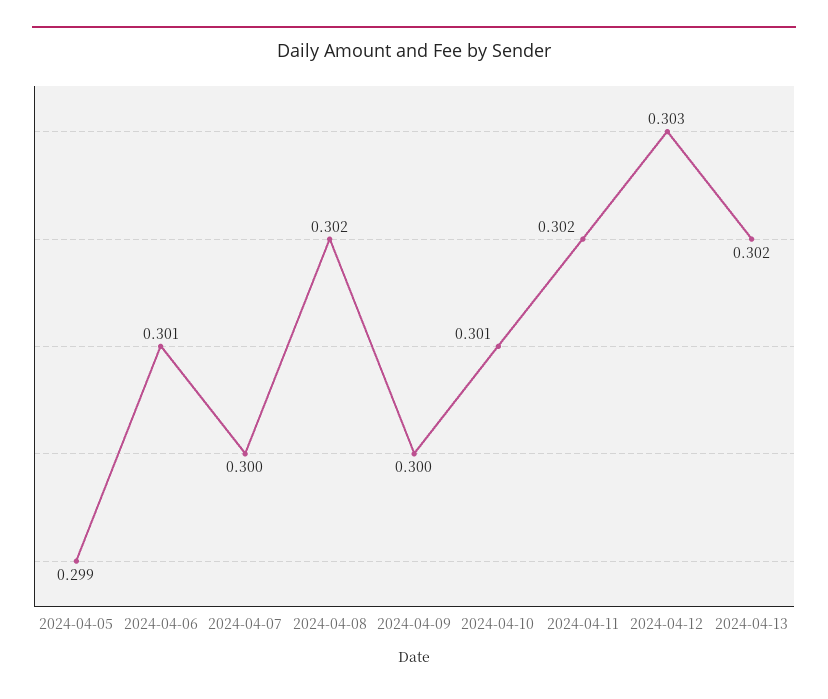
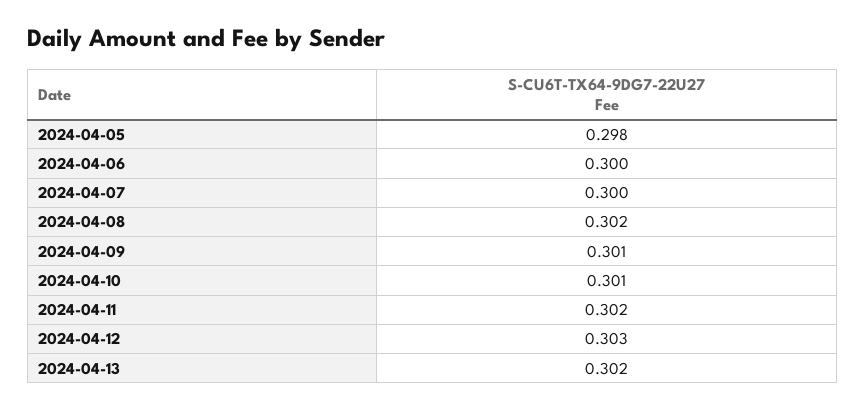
  {
-   "2024-04-05": 0.299,
+   "2024-04-05": 0.298,
-   "2024-04-06": 0.301,
+   "2024-04-06": 0.3,
    "2024-04-07": 0.3,
    "2024-04-08": 0.302,
-   "2024-04-09": 0.3,
+   "2024-04-09": 0.301,
    "2024-04-10": 0.301,
    "2024-04-11": 0.302,
    "2024-04-12": 0.303,
    "2024-04-13": 0.302
  }

